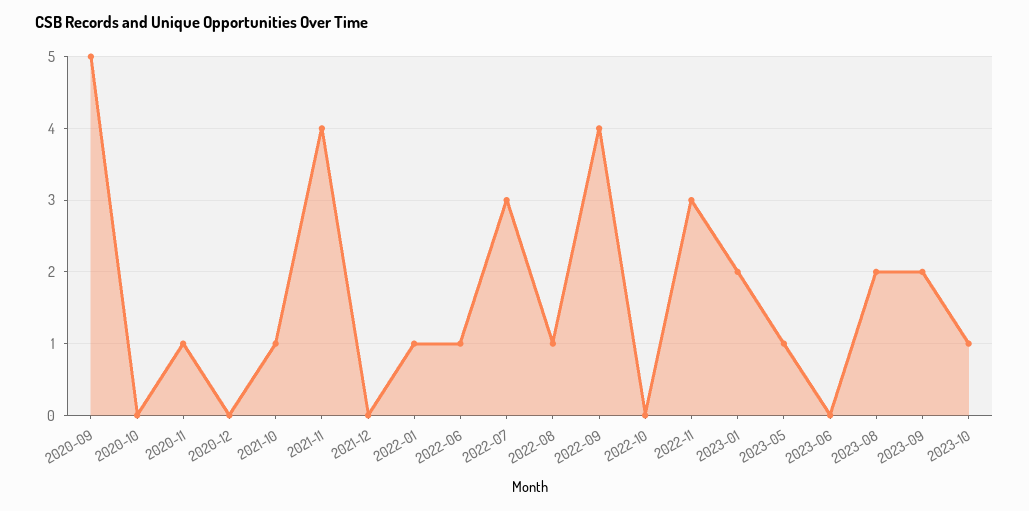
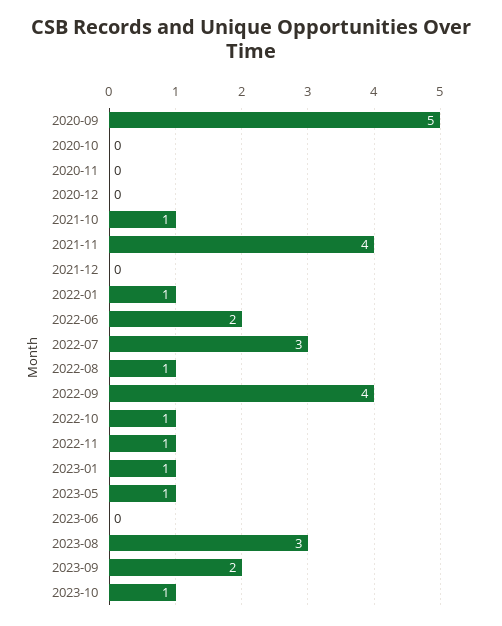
  {
    "2020-09": 5,
    "2020-10": 0,
-   "2020-11": 1,
+   "2020-11": 0,
    "2020-12": 0,
    "2021-10": 1,
    "2021-11": 4,
    "2021-12": 0,
    "2022-01": 1,
-   "2022-06": 1,
+   "2022-06": 2,
    "2022-07": 3,
    "2022-08": 1,
    "2022-09": 4,
-   "2022-10": 0,
+   "2022-10": 1,
-   "2022-11": 3,
+   "2022-11": 1,
-   "2023-01": 2,
+   "2023-01": 1,
    "2023-05": 1,
    "2023-06": 0,
-   "2023-08": 2,
+   "2023-08": 3,
    "2023-09": 2,
    "2023-10": 1
  }

